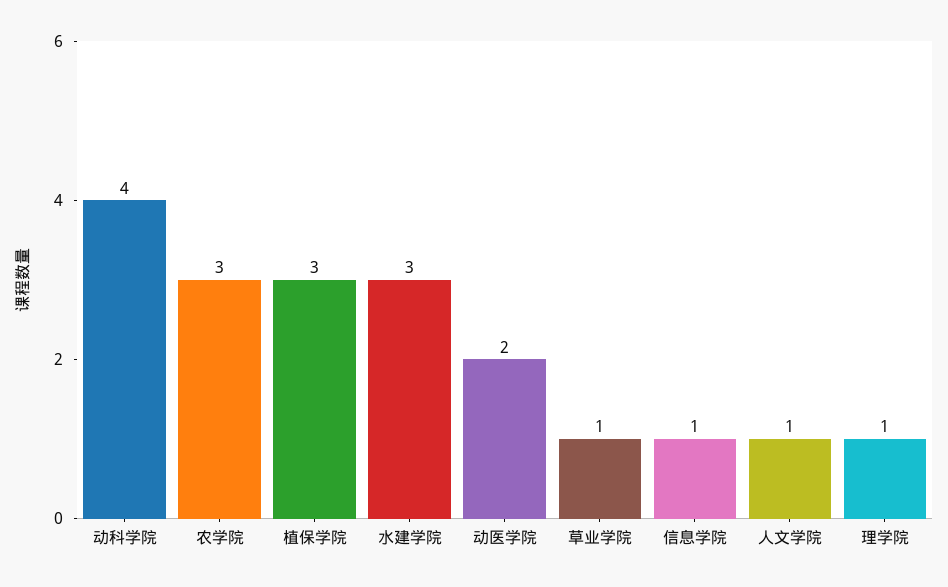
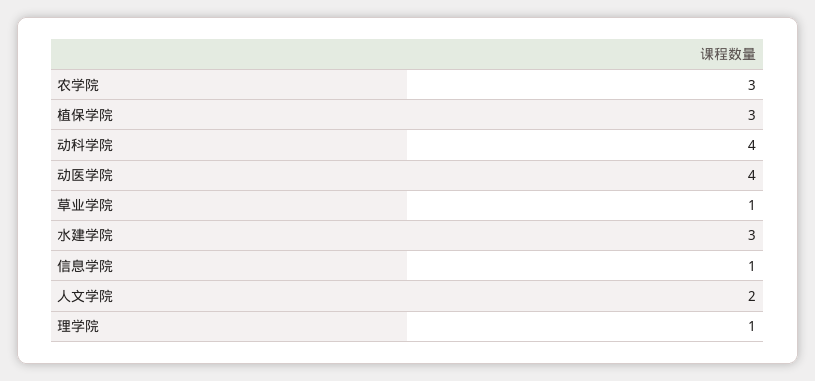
  {
    "动科学院": 4,
    "农学院": 3,
    "植保学院": 3,
    "水建学院": 3,
-   "动医学院": 2,
+   "动医学院": 4,
    "草业学院": 1,
    "信息学院": 1,
-   "人文学院": 1,
+   "人文学院": 2,
    "理学院": 1
  }

